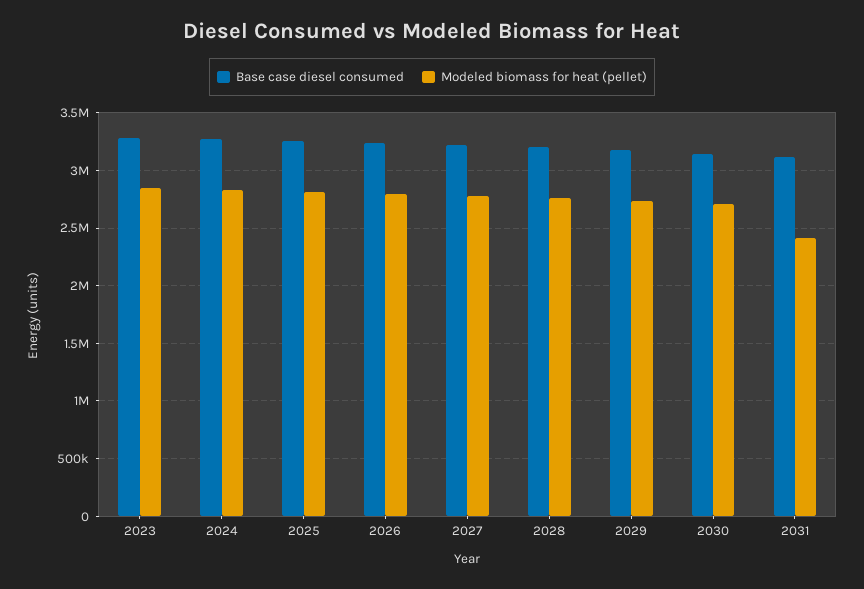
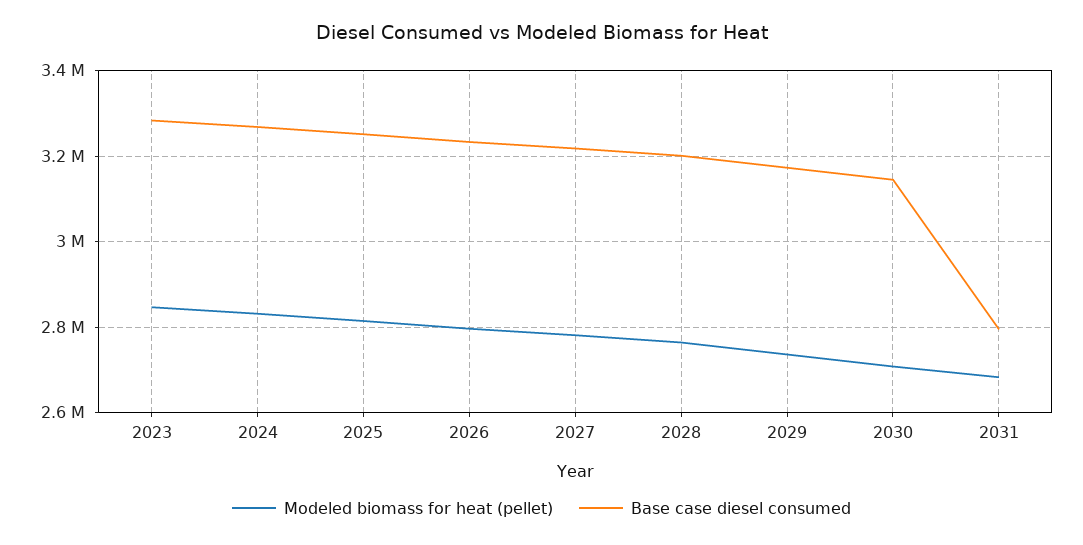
  {
    "Base case diesel consumed": {
      "2023": 3280000,
      "2024": 3260000,
      "2025": 3260000,
      "2026": 3240000,
      "2027": 3220000,
      "2028": 3200000,
      "2029": 3180000,
      "2030": 3140000,
-     "2031": 3100000
+     "2031": 2800000
    },
    "Modeled biomass for heat (pellet)": {
      "2023": 2840000,
      "2024": 2840000,
      "2025": 2820000,
      "2026": 2800000,
      "2027": 2780000,
      "2028": 2760000,
      "2029": 2740000,
      "2030": 2700000,
-     "2031": 2400000
+     "2031": 2680000
    }
  }

